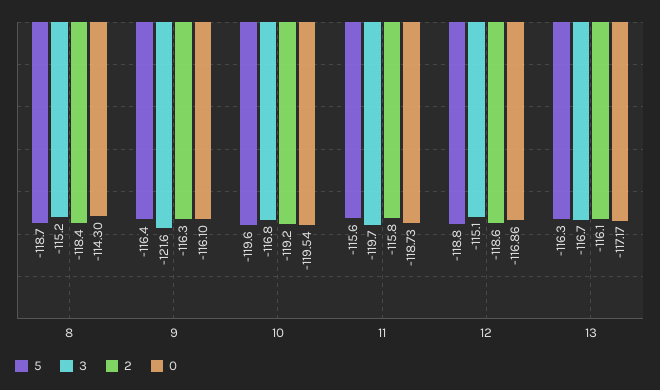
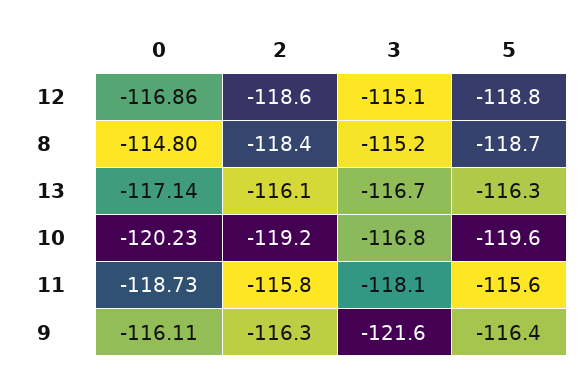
  {
    "5": {
      "8": -118.7,
      "9": -116.4,
      "10": -119.6,
      "11": -115.6,
      "12": -118.8,
      "13": -116.3
    },
    "3": {
      "8": -115.2,
      "9": -121.6,
      "10": -116.8,
-     "11": -119.7,
+     "11": -118.1,
      "12": -115.1,
      "13": -116.7
    },
    "2": {
      "8": -118.4,
      "9": -116.3,
      "10": -119.2,
      "11": -115.8,
      "12": -118.6,
      "13": -116.1
    },
    "0": {
-     "8": -114.3,
+     "8": -114.8,
-     "9": -116.1,
+     "9": -116.11,
-     "10": -119.54,
+     "10": -120.23,
      "11": -118.73,
      "12": -116.86,
-     "13": -117.17
+     "13": -117.14
    }
  }

